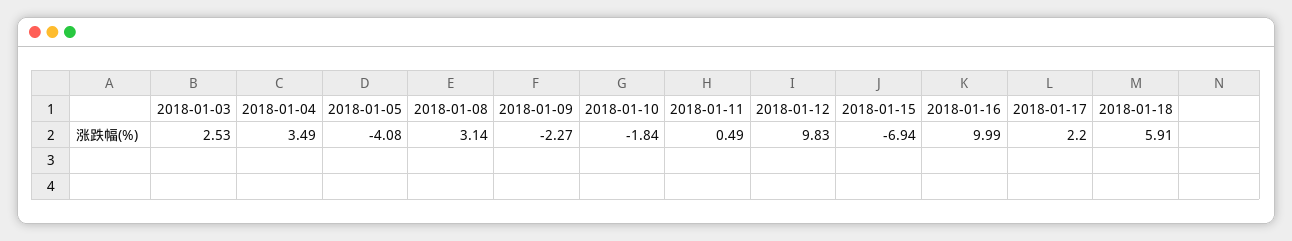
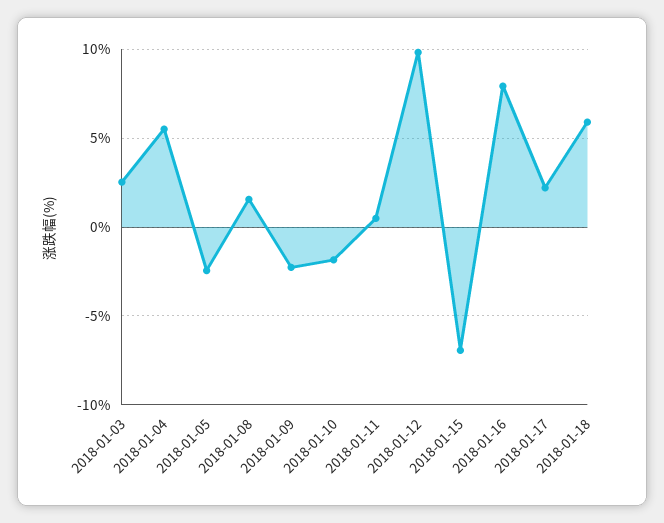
  {
    "2018-01-03": 2.53,
-   "2018-01-04": 3.49,
+   "2018-01-04": 5.5,
-   "2018-01-05": -4.08,
+   "2018-01-05": -2.5,
-   "2018-01-08": 3.14,
+   "2018-01-08": 1.5,
    "2018-01-09": -2.27,
    "2018-01-10": -1.84,
    "2018-01-11": 0.49,
    "2018-01-12": 9.83,
    "2018-01-15": -6.94,
-   "2018-01-16": 9.99,
+   "2018-01-16": 8,
    "2018-01-17": 2.2,
    "2018-01-18": 5.91
  }

